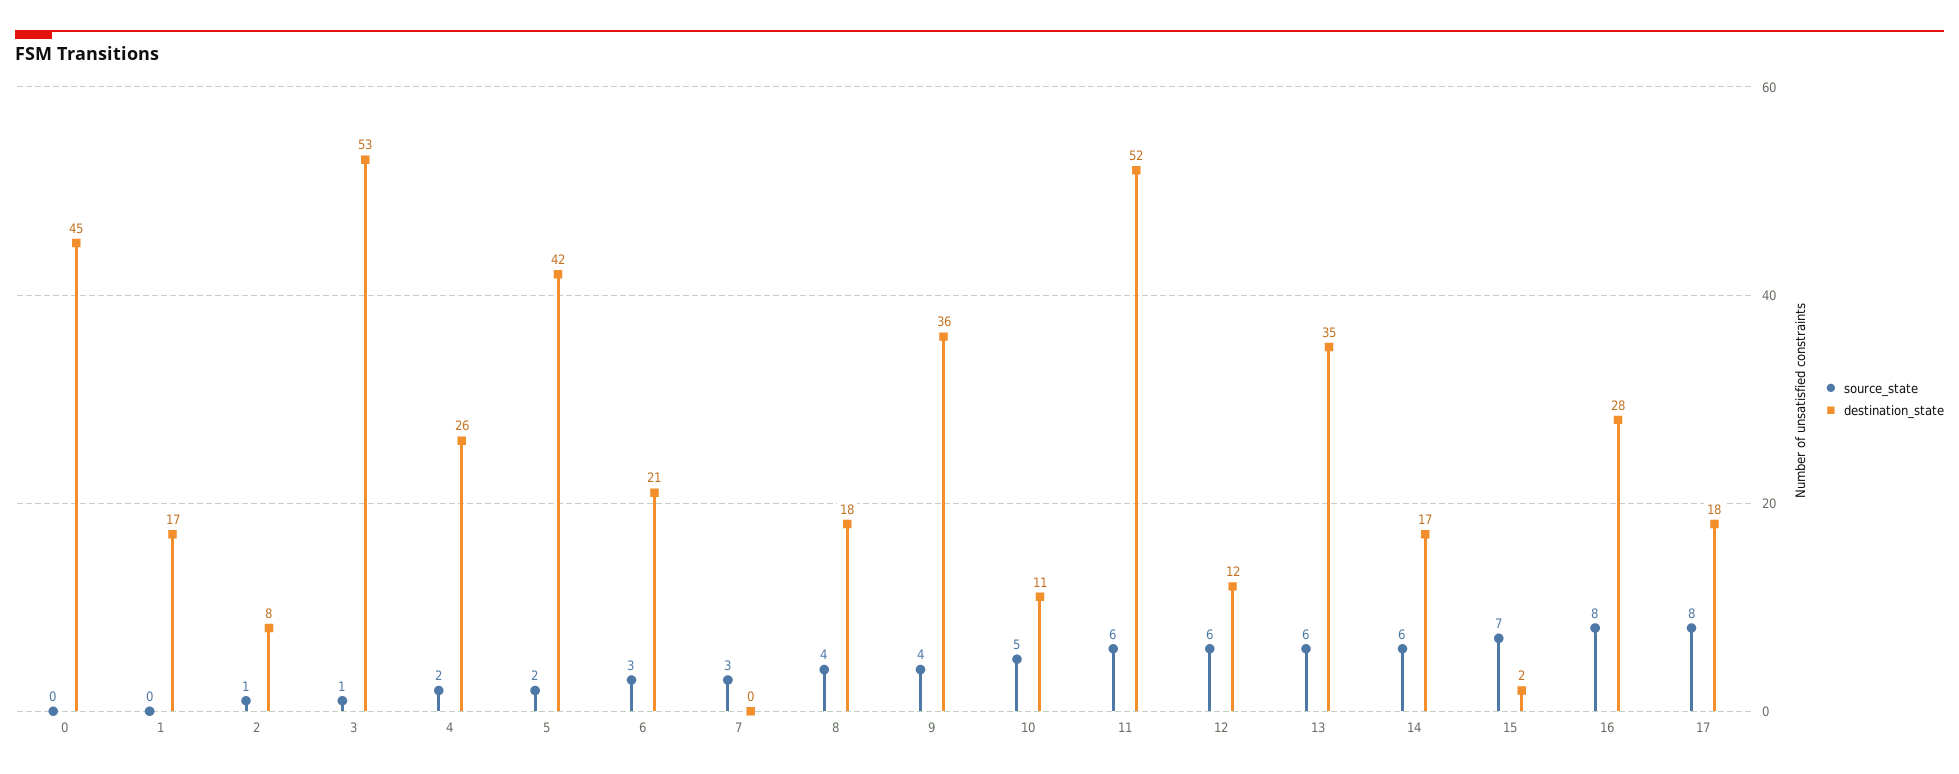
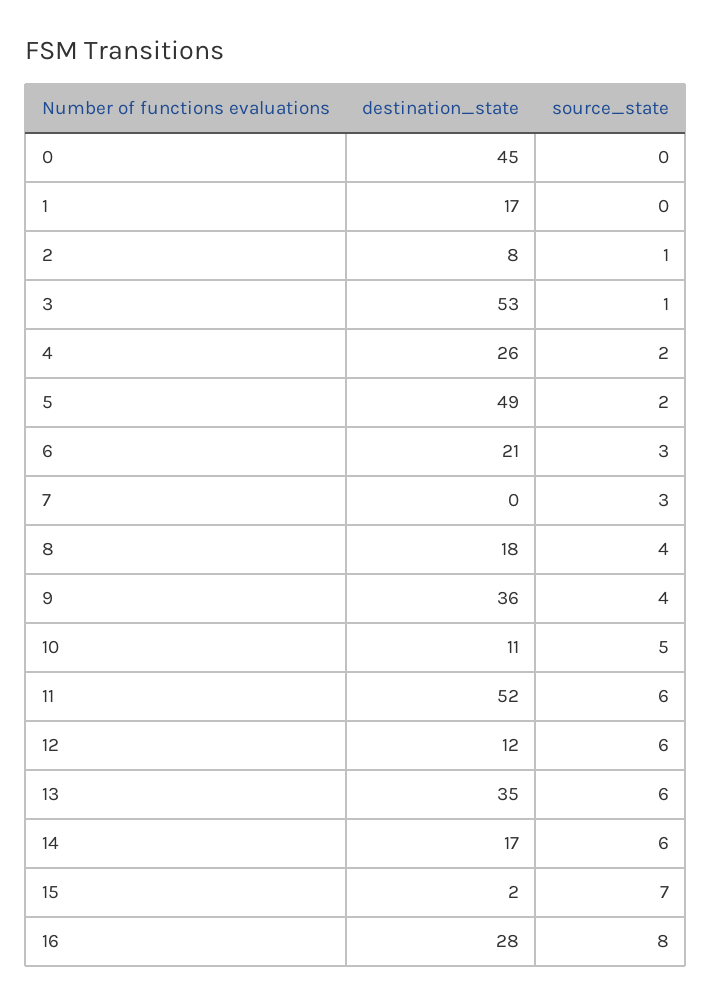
  {
    "source_state": {
      "0": 0,
      "1": 0,
      "2": 1,
      "3": 1,
      "4": 2,
      "5": 2,
      "6": 3,
      "7": 3,
      "8": 4,
      "9": 4,
      "10": 5,
      "11": 6,
      "12": 6,
      "13": 6,
      "14": 6,
      "15": 7,
-     "16": 8,
+     "16": 8
-     "17": 8
    },
    "destination_state": {
      "0": 45,
      "1": 17,
      "2": 8,
      "3": 53,
      "4": 26,
-     "5": 42,
+     "5": 49,
      "6": 21,
      "7": 0,
      "8": 18,
      "9": 36,
      "10": 11,
      "11": 52,
      "12": 12,
      "13": 35,
      "14": 17,
      "15": 2,
-     "16": 28,
+     "16": 28
-     "17": 18
    }
  }

